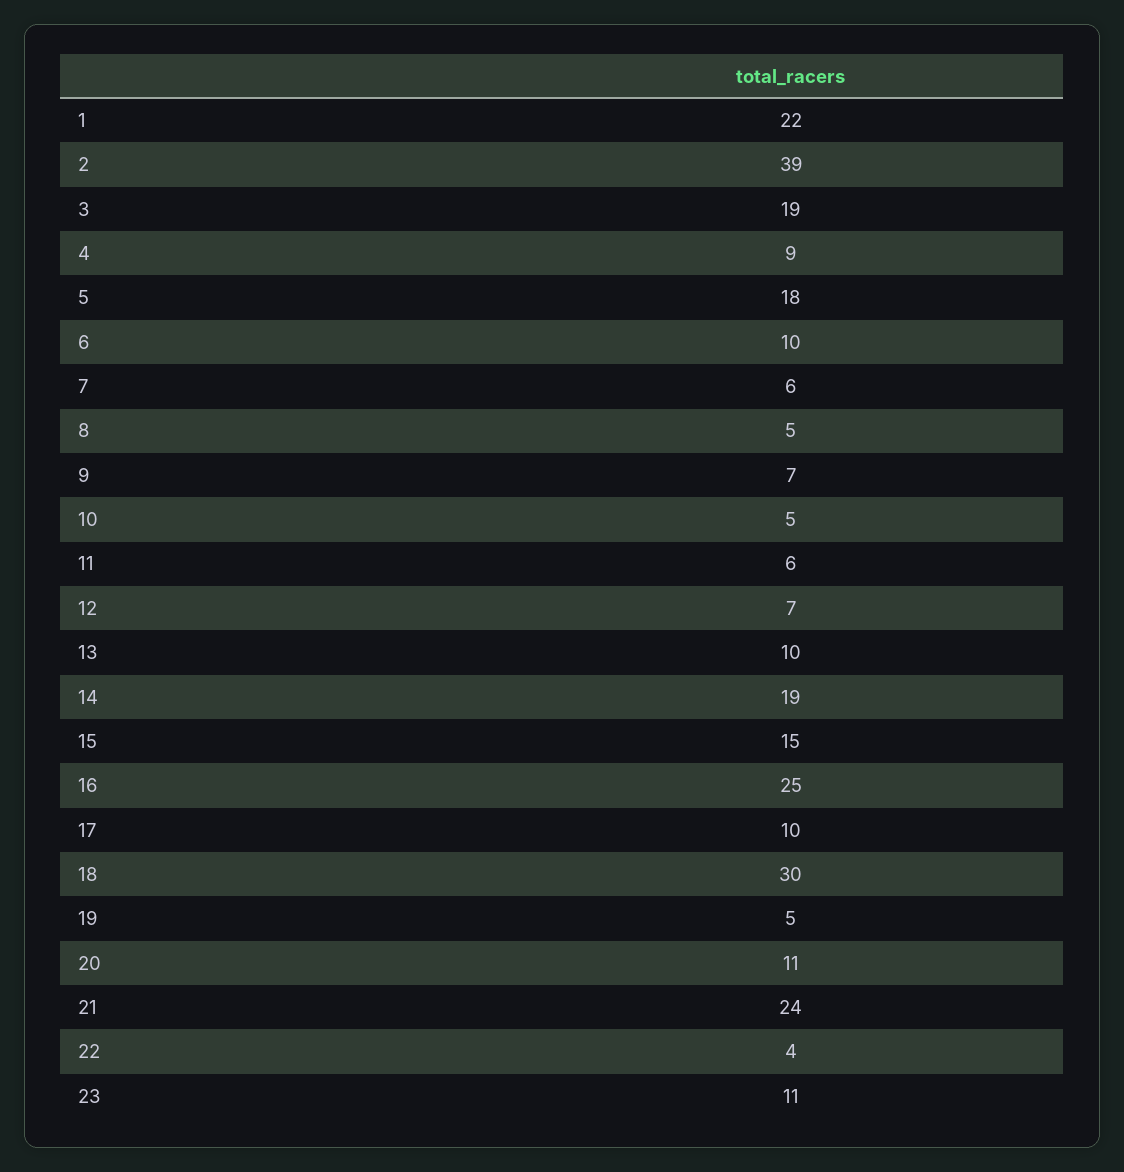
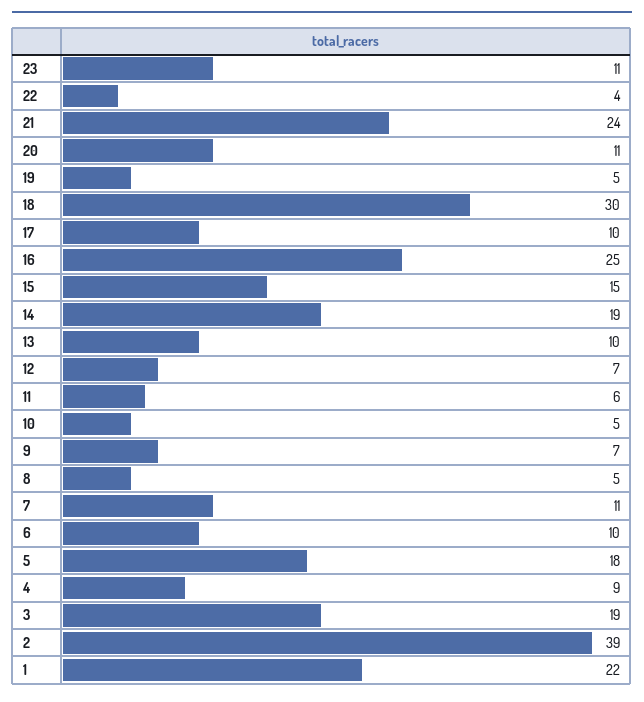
  {
    "1": 22,
    "2": 39,
    "3": 19,
    "4": 9,
    "5": 18,
    "6": 10,
-   "7": 6,
+   "7": 11,
    "8": 5,
    "9": 7,
    "10": 5,
    "11": 6,
    "12": 7,
    "13": 10,
    "14": 19,
    "15": 15,
    "16": 25,
    "17": 10,
    "18": 30,
    "19": 5,
    "20": 11,
    "21": 24,
    "22": 4,
    "23": 11
  }

